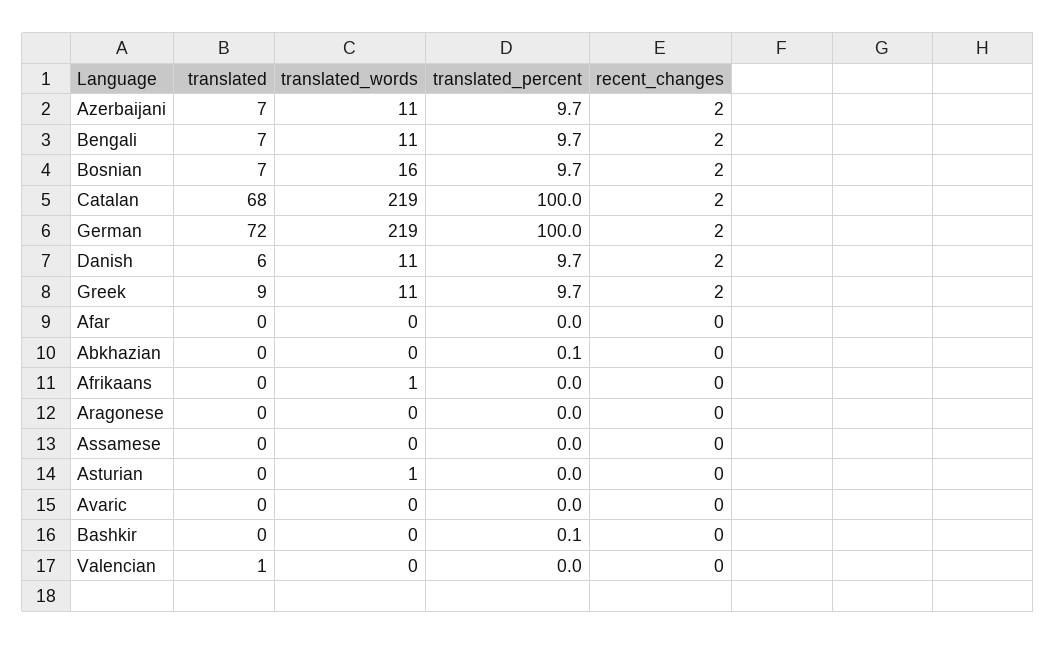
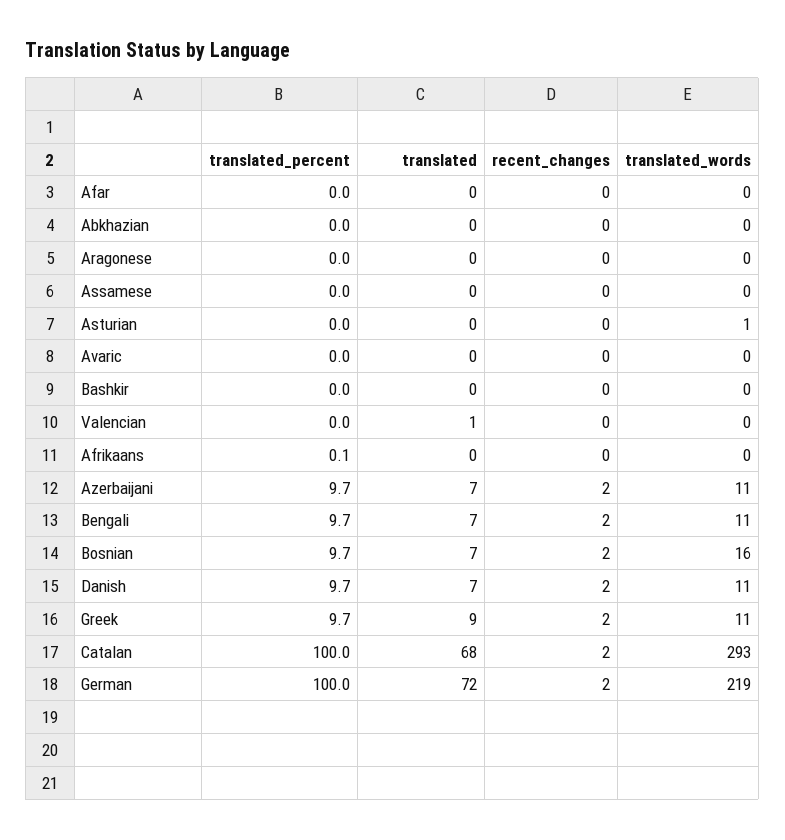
  {
    "translated": {
      "Azerbaijani": 7,
      "Bengali": 7,
      "Bosnian": 7,
      "Catalan": 68,
      "German": 72,
-     "Danish": 6,
+     "Danish": 7,
      "Greek": 9,
      "Afar": 0,
      "Abkhazian": 0,
      "Afrikaans": 0,
      "Aragonese": 0,
      "Assamese": 0,
      "Asturian": 0,
      "Avaric": 0,
      "Bashkir": 0,
      "Valencian": 1
    },
    "translated_words": {
      "Azerbaijani": 11,
      "Bengali": 11,
      "Bosnian": 16,
-     "Catalan": 219,
+     "Catalan": 293,
      "German": 219,
      "Danish": 11,
      "Greek": 11,
      "Afar": 0,
      "Abkhazian": 0,
-     "Afrikaans": 1,
+     "Afrikaans": 0,
      "Aragonese": 0,
      "Assamese": 0,
      "Asturian": 1,
      "Avaric": 0,
      "Bashkir": 0,
      "Valencian": 0
    },
    "translated_percent": {
      "Azerbaijani": 9.7,
      "Bengali": 9.7,
      "Bosnian": 9.7,
      "Catalan": 100,
      "German": 100,
      "Danish": 9.7,
      "Greek": 9.7,
      "Afar": 0,
-     "Abkhazian": 0.1,
+     "Abkhazian": 0,
-     "Afrikaans": 0,
+     "Afrikaans": 0.1,
      "Aragonese": 0,
      "Assamese": 0,
      "Asturian": 0,
      "Avaric": 0,
-     "Bashkir": 0.1,
+     "Bashkir": 0,
      "Valencian": 0
    },
    "recent_changes": {
      "Azerbaijani": 2,
      "Bengali": 2,
      "Bosnian": 2,
      "Catalan": 2,
      "German": 2,
      "Danish": 2,
      "Greek": 2,
      "Afar": 0,
      "Abkhazian": 0,
      "Afrikaans": 0,
      "Aragonese": 0,
      "Assamese": 0,
      "Asturian": 0,
      "Avaric": 0,
      "Bashkir": 0,
      "Valencian": 0
    }
  }

